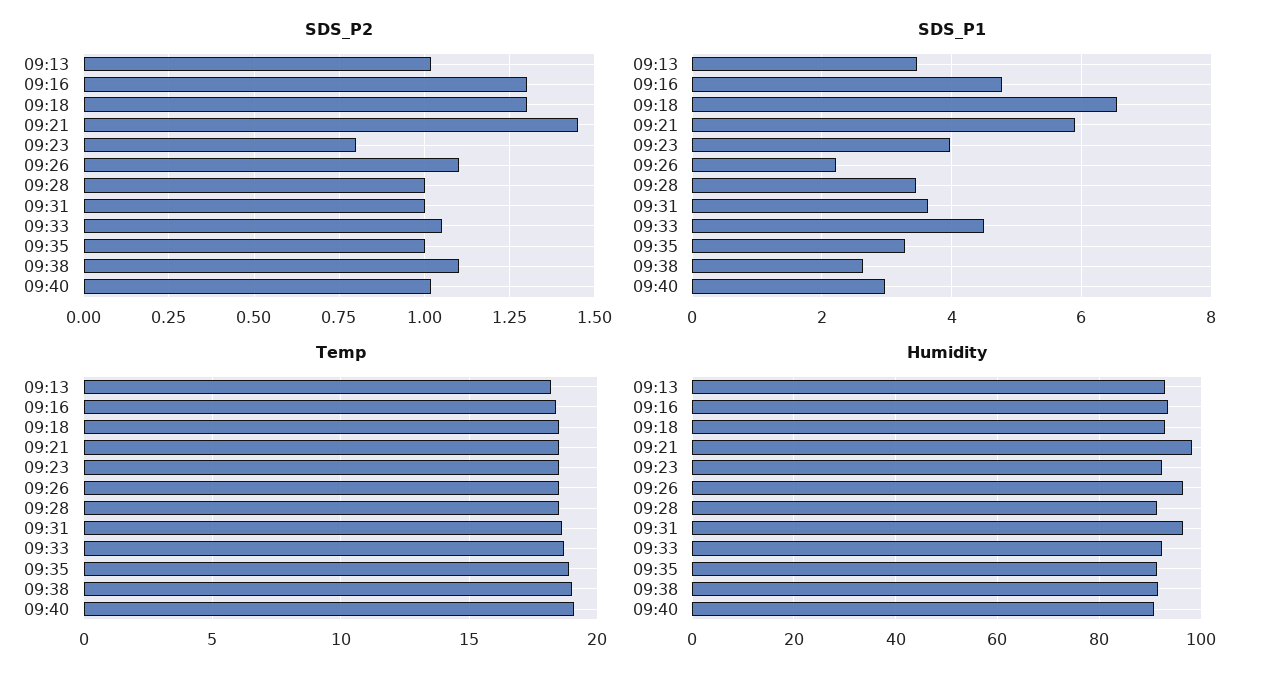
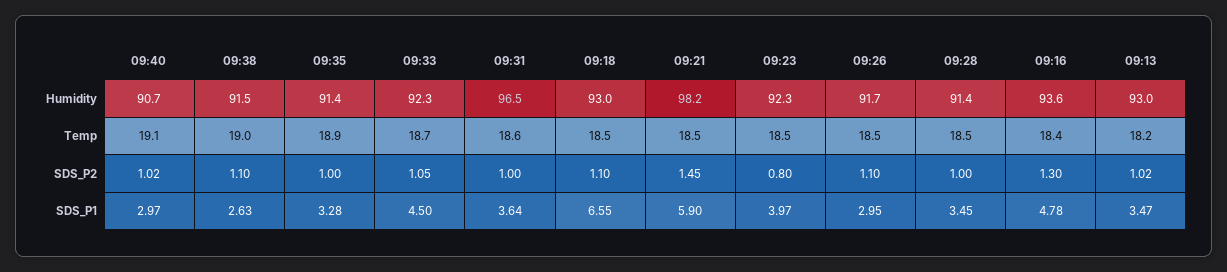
  {
    "SDS_P2": {
      "09:13": 1.02,
      "09:16": 1.3,
-     "09:18": 1.3,
+     "09:18": 1.1,
      "09:21": 1.45,
      "09:23": 0.8,
      "09:26": 1.1,
      "09:28": 1,
      "09:31": 1,
      "09:33": 1.05,
      "09:35": 1,
      "09:38": 1.1,
      "09:40": 1.02
    },
    "SDS_P1": {
      "09:13": 3.47,
      "09:16": 4.78,
      "09:18": 6.55,
      "09:21": 5.9,
      "09:23": 3.97,
-     "09:26": 2.2,
+     "09:26": 2.95,
      "09:28": 3.45,
      "09:31": 3.64,
      "09:33": 4.5,
      "09:35": 3.28,
      "09:38": 2.63,
      "09:40": 2.97
    },
    "Temp": {
      "09:13": 18.2,
      "09:16": 18.4,
      "09:18": 18.5,
      "09:21": 18.5,
      "09:23": 18.5,
      "09:26": 18.5,
      "09:28": 18.5,
      "09:31": 18.6,
      "09:33": 18.7,
      "09:35": 18.9,
      "09:38": 19,
      "09:40": 19.1
    },
    "Humidity": {
      "09:13": 93,
      "09:16": 93.6,
      "09:18": 93,
      "09:21": 98.2,
      "09:23": 92.3,
-     "09:26": 96,
+     "09:26": 91.7,
      "09:28": 91.4,
      "09:31": 96.5,
      "09:33": 92.3,
      "09:35": 91.4,
      "09:38": 91.5,
      "09:40": 90.7
    }
  }

